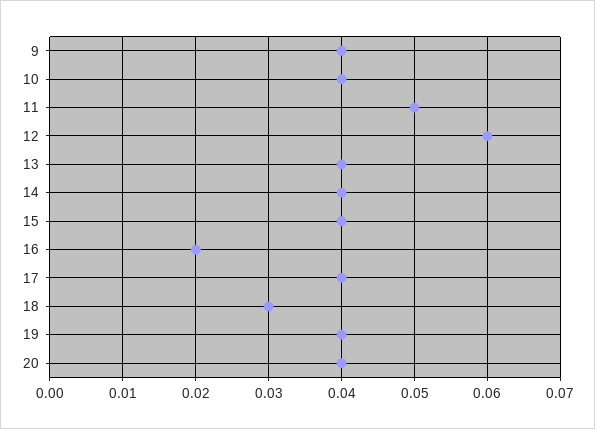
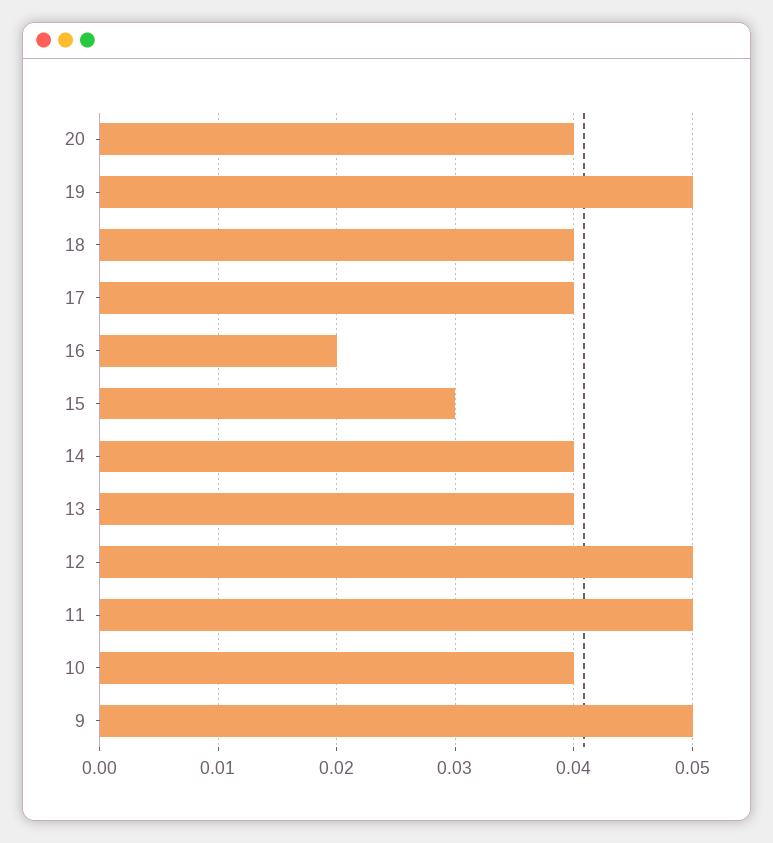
  {
-   "9": 0.04,
+   "9": 0.05,
    "10": 0.04,
    "11": 0.05,
-   "12": 0.06,
+   "12": 0.05,
    "13": 0.04,
    "14": 0.04,
-   "15": 0.04,
+   "15": 0.03,
    "16": 0.02,
    "17": 0.04,
-   "18": 0.03,
+   "18": 0.04,
-   "19": 0.04,
+   "19": 0.05,
    "20": 0.04
  }

